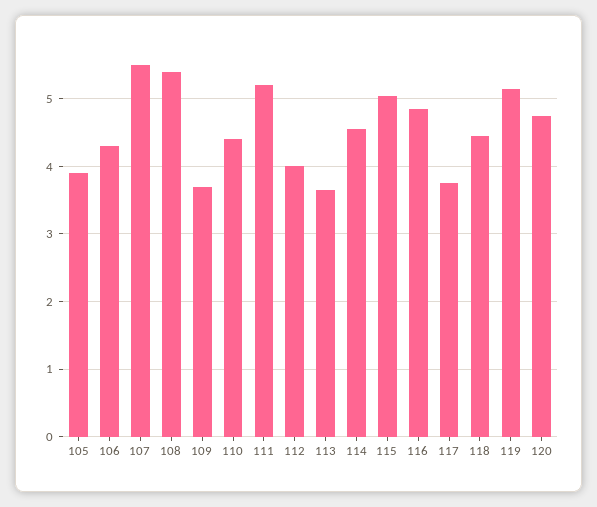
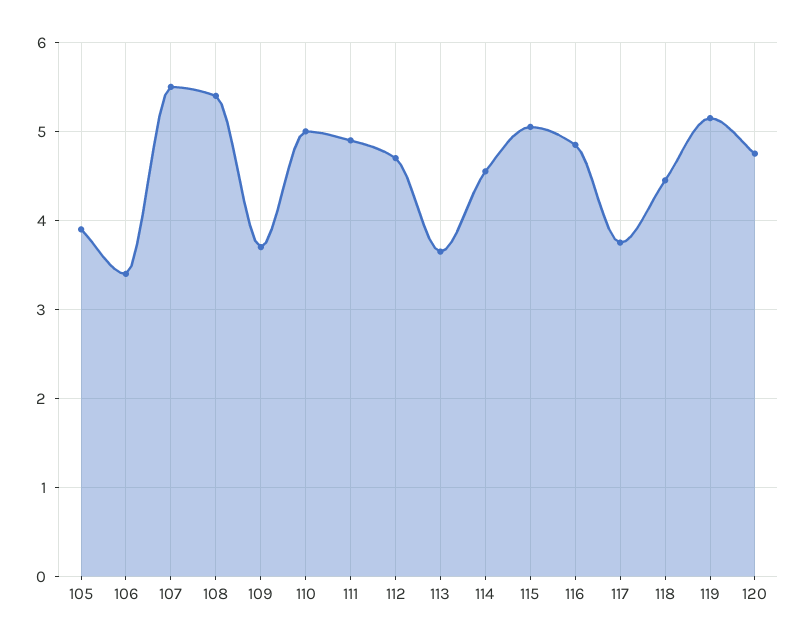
  {
    "105": 3.9,
-   "106": 4.3,
+   "106": 3.4,
    "107": 5.5,
    "108": 5.4,
    "109": 3.7,
-   "110": 4.4,
+   "110": 5,
-   "111": 5.2,
+   "111": 4.9,
-   "112": 4,
+   "112": 4.7,
    "113": 3.7,
    "114": 4.6,
    "115": 5.1,
    "116": 4.9,
    "117": 3.8,
    "118": 4.5,
    "119": 5.2,
    "120": 4.8
  }

